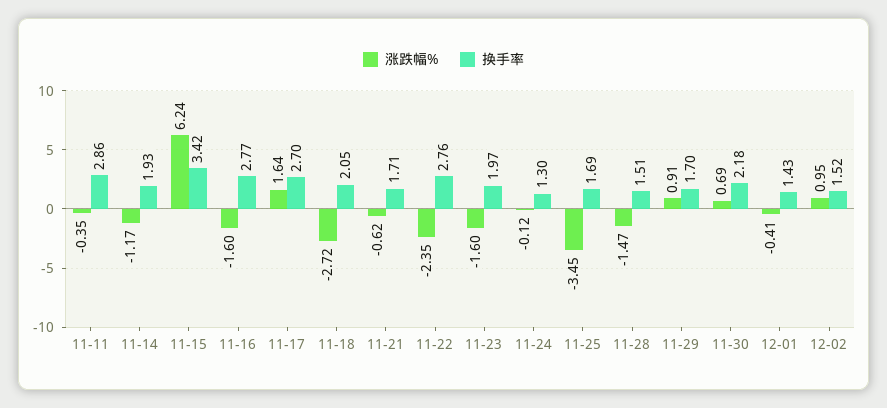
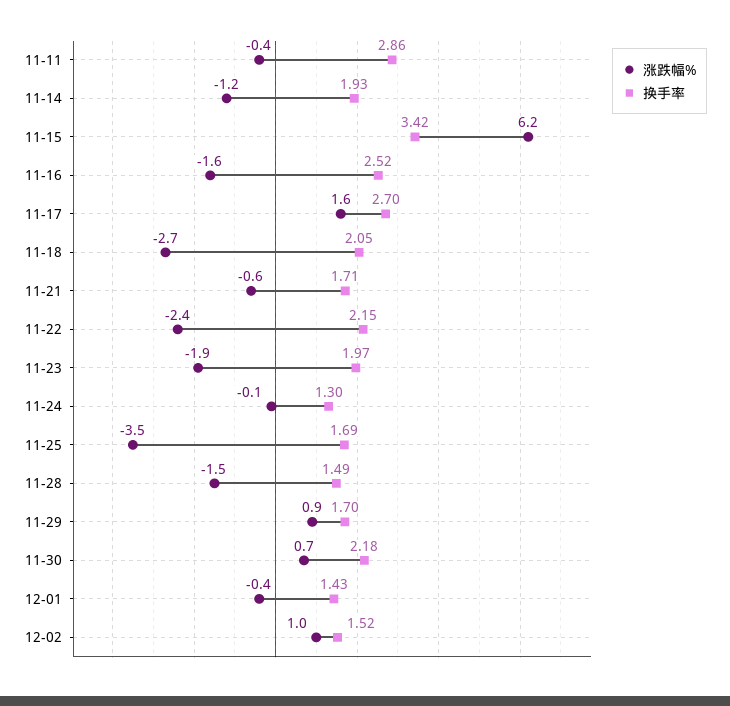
  {
    "涨跌幅%": {
      "11-11": -0.35,
      "11-14": -1.17,
      "11-15": 6.24,
      "11-16": -1.6,
      "11-17": 1.64,
      "11-18": -2.72,
      "11-21": -0.62,
      "11-22": -2.35,
-     "11-23": -1.6,
+     "11-23": -1.9,
      "11-24": -0.12,
      "11-25": -3.45,
      "11-28": -1.47,
      "11-29": 0.91,
      "11-30": 0.69,
      "12-01": -0.41,
      "12-02": 0.95
    },
    "换手率": {
      "11-11": 2.86,
      "11-14": 1.93,
      "11-15": 3.42,
-     "11-16": 2.77,
+     "11-16": 2.52,
      "11-17": 2.7,
      "11-18": 2.05,
      "11-21": 1.71,
-     "11-22": 2.76,
+     "11-22": 2.15,
      "11-23": 1.97,
      "11-24": 1.3,
      "11-25": 1.69,
-     "11-28": 1.51,
+     "11-28": 1.49,
      "11-29": 1.7,
      "11-30": 2.18,
      "12-01": 1.43,
      "12-02": 1.52
    }
  }

